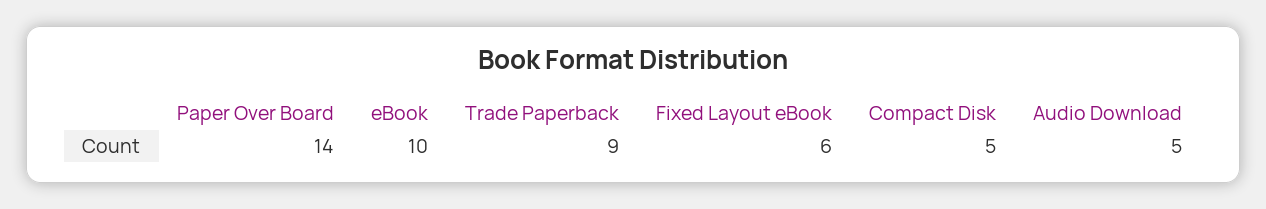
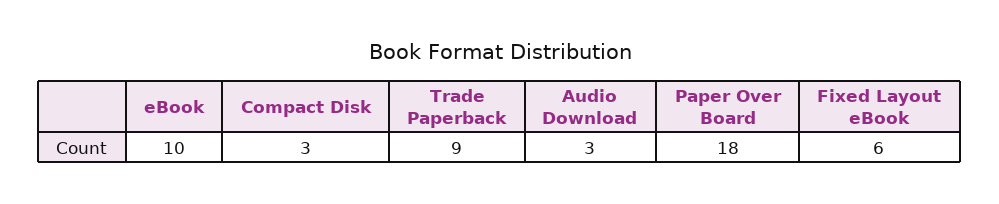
  {
-   "Paper Over Board": 14,
+   "Paper Over Board": 18,
    "eBook": 10,
    "Trade Paperback": 9,
    "Fixed Layout eBook": 6,
-   "Compact Disk": 5,
+   "Compact Disk": 3,
-   "Audio Download": 5
+   "Audio Download": 3
  }

